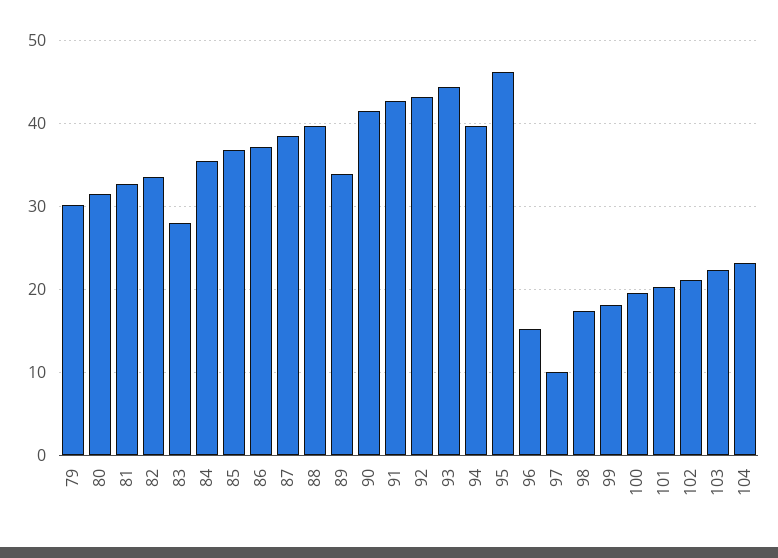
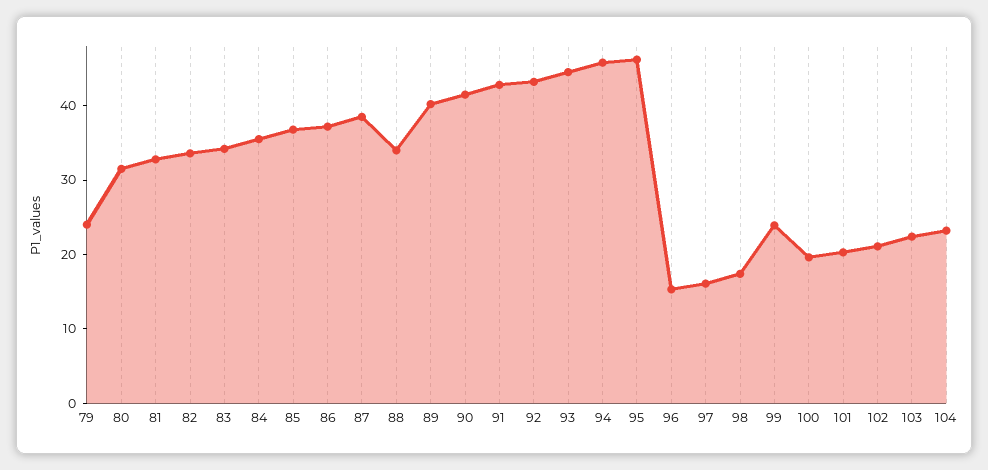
  {
-   "79": 30,
+   "79": 24,
    "80": 32,
    "81": 33,
    "82": 34,
-   "83": 28,
+   "83": 34,
    "84": 36,
    "85": 37,
    "86": 37,
    "87": 39,
-   "88": 40,
+   "88": 34,
-   "89": 34,
+   "89": 40,
    "90": 42,
    "91": 43,
    "92": 43,
    "93": 45,
-   "94": 40,
+   "94": 46,
    "95": 46,
    "96": 15,
-   "97": 10,
+   "97": 16,
    "98": 17,
-   "99": 18,
+   "99": 24,
    "100": 20,
    "101": 20,
    "102": 21,
    "103": 22,
    "104": 23
  }

